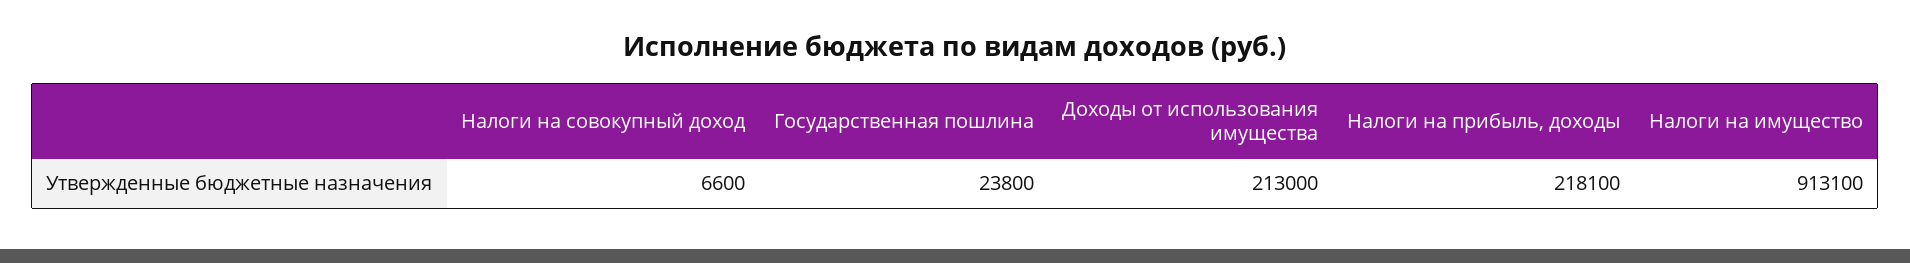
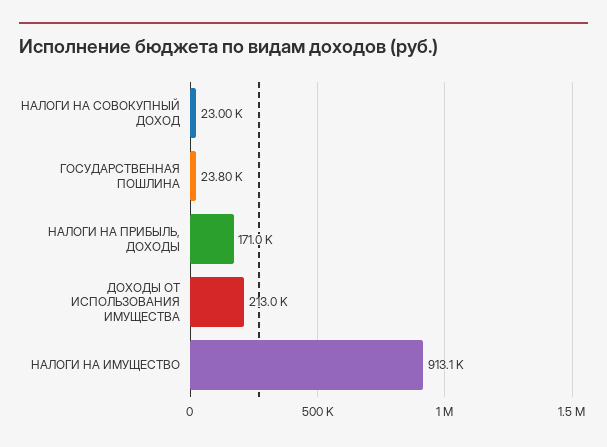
  {
-   "Налоги на совокупный доход": 6600,
+   "Налоги на совокупный доход": 23000,
    "Государственная пошлина": 23800,
    "Доходы от использования имущества": 213000,
-   "Налоги на прибыль, доходы": 218100,
+   "Налоги на прибыль, доходы": 171000,
    "Налоги на имущество": 913100
  }

